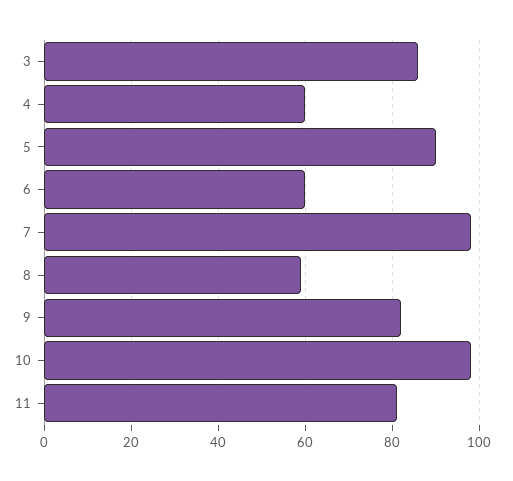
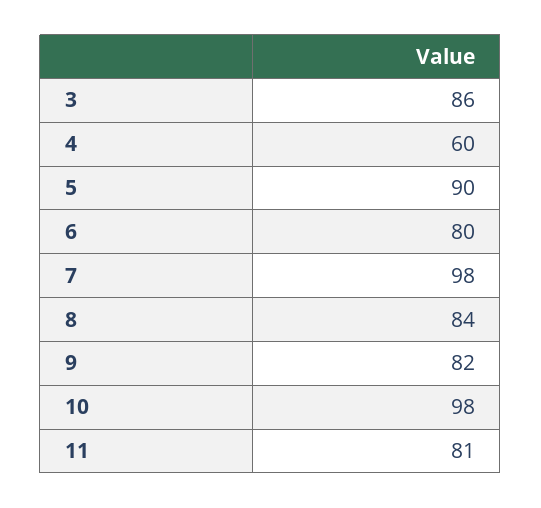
  {
    "3": 86,
    "4": 60,
    "5": 90,
-   "6": 60,
+   "6": 80,
    "7": 98,
-   "8": 60,
+   "8": 84,
    "9": 82,
    "10": 98,
    "11": 81
  }

